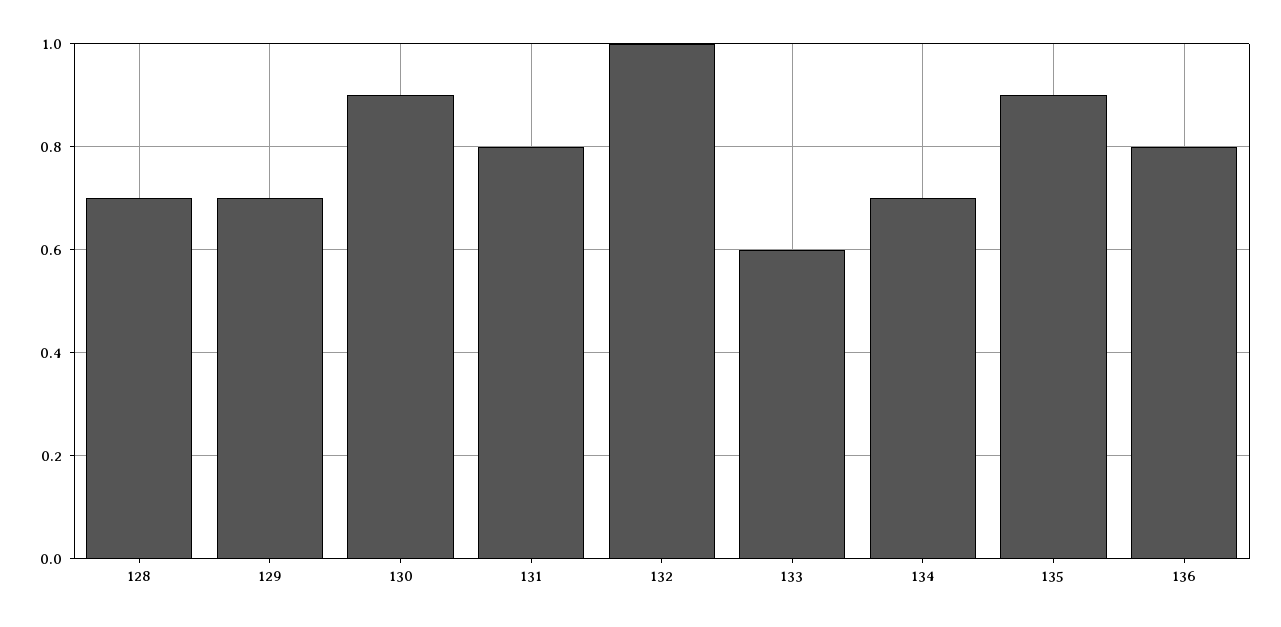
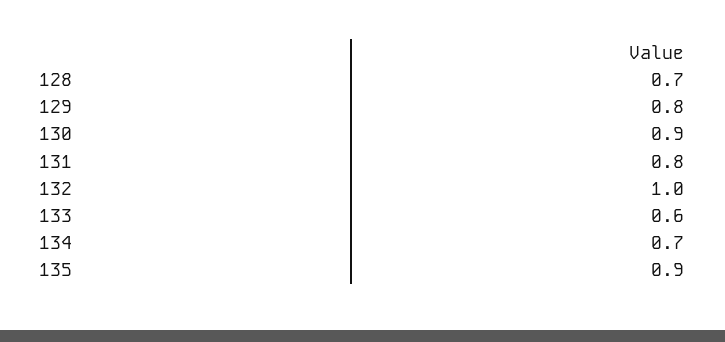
  {
    "128": 0.7,
-   "129": 0.7,
+   "129": 0.8,
    "130": 0.9,
    "131": 0.8,
    "132": 1,
    "133": 0.6,
    "134": 0.7,
-   "135": 0.9,
+   "135": 0.9
-   "136": 0.8
  }

